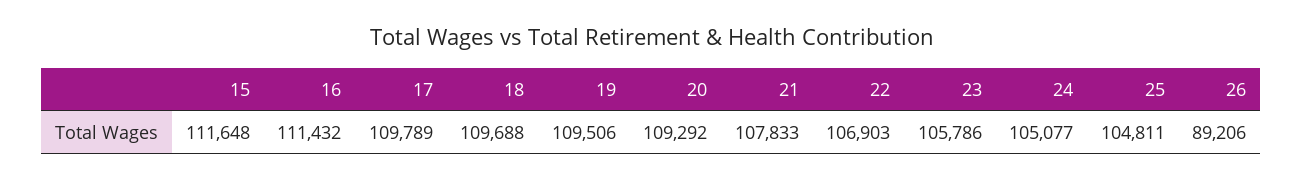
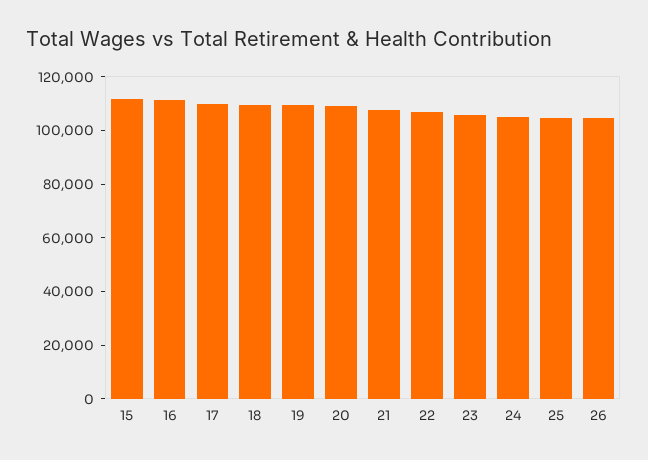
  {
    "15": 111648,
    "16": 111432,
    "17": 109789,
    "18": 109688,
    "19": 109506,
    "20": 109292,
    "21": 107833,
    "22": 106903,
    "23": 105786,
    "24": 105077,
    "25": 104811,
-   "26": 89206
+   "26": 105000
  }

